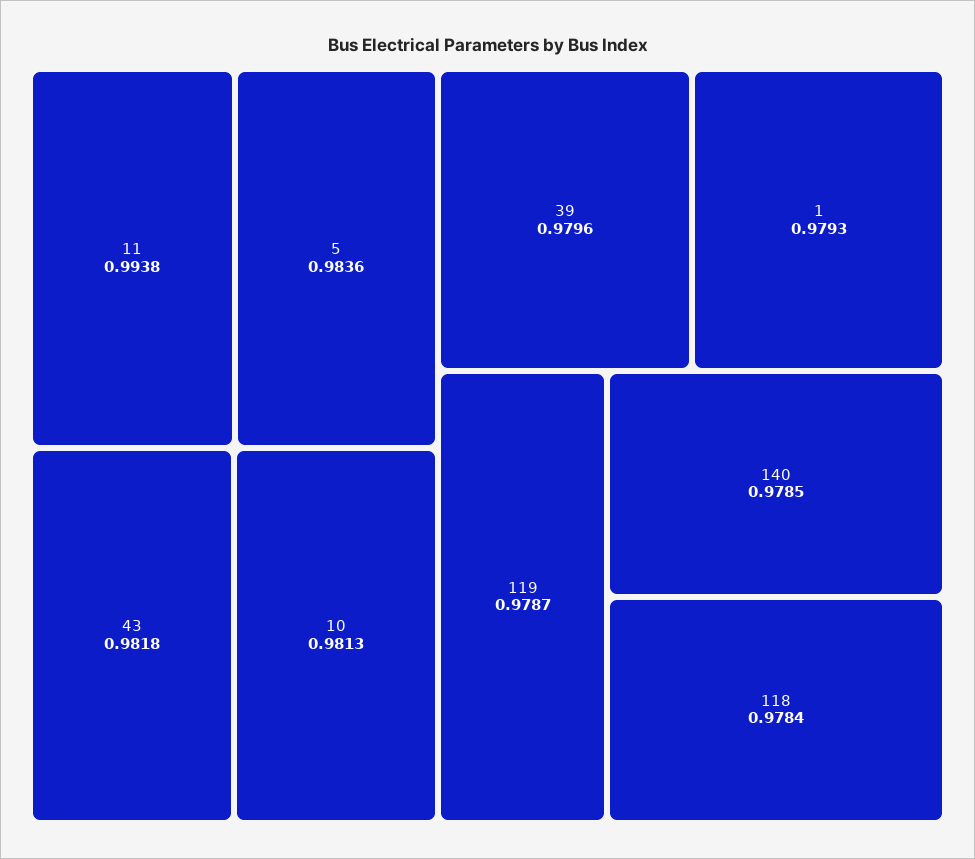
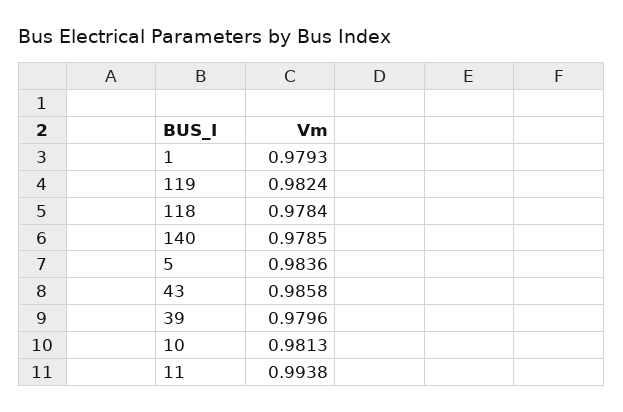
  {
    "11": 0.9938,
    "5": 0.9836,
-   "43": 0.9818,
+   "43": 0.9858,
    "10": 0.9813,
    "39": 0.9796,
    "1": 0.9793,
-   "119": 0.9787,
+   "119": 0.9824,
    "140": 0.9785,
    "118": 0.9784
  }

